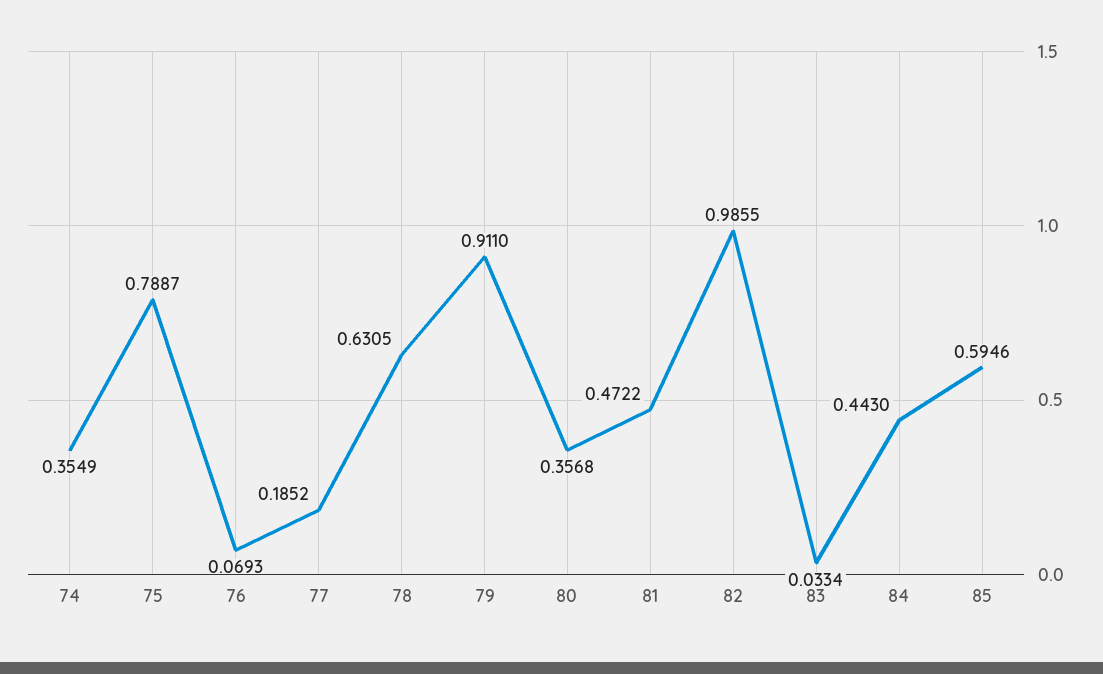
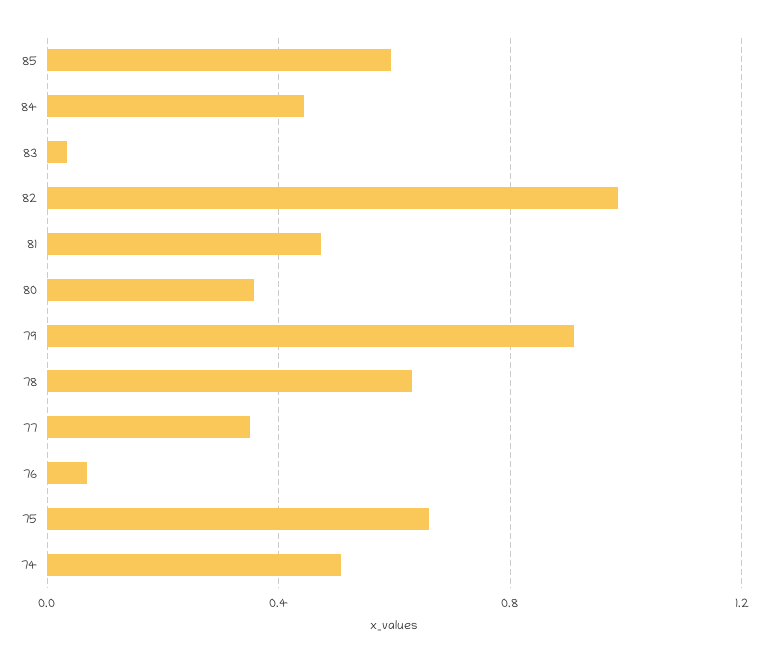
  {
-   "74": 0.3549,
+   "74": 0.5,
-   "75": 0.7887,
+   "75": 0.65,
    "76": 0.0693,
-   "77": 0.1852,
+   "77": 0.35,
    "78": 0.6305,
    "79": 0.911,
    "80": 0.3568,
    "81": 0.4722,
    "82": 0.9855,
    "83": 0.0334,
    "84": 0.443,
    "85": 0.5946
  }

